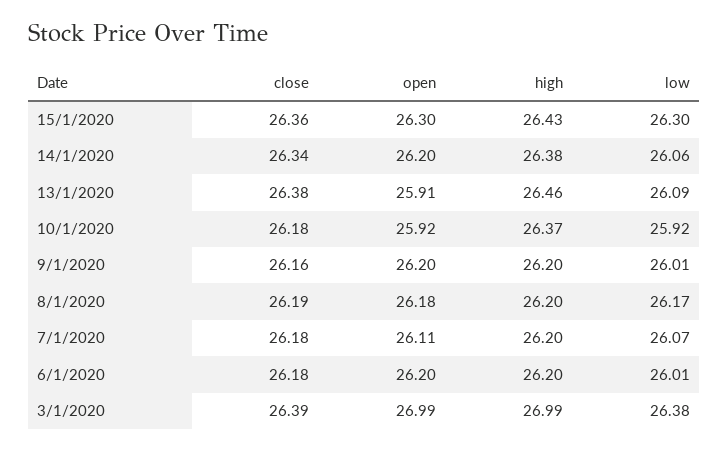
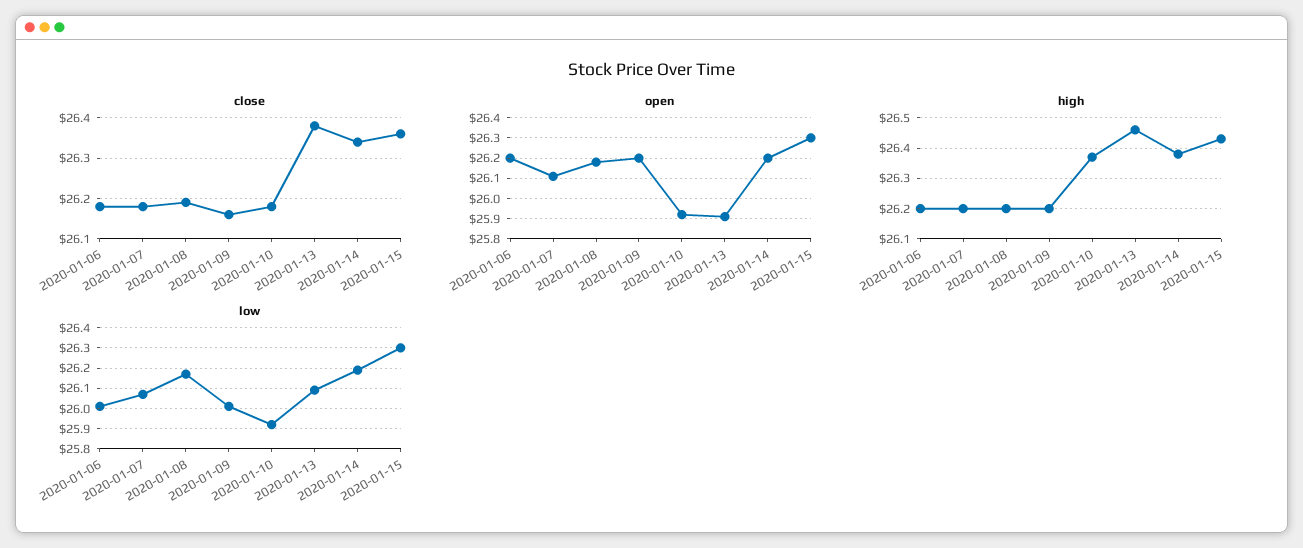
  {
    "close": {
      "15/1/2020": 26.36,
      "14/1/2020": 26.34,
      "13/1/2020": 26.38,
      "10/1/2020": 26.18,
      "9/1/2020": 26.16,
      "8/1/2020": 26.19,
      "7/1/2020": 26.18,
-     "6/1/2020": 26.18,
+     "6/1/2020": 26.18
-     "3/1/2020": 26.39
    },
    "open": {
      "15/1/2020": 26.3,
      "14/1/2020": 26.2,
      "13/1/2020": 25.91,
      "10/1/2020": 25.92,
      "9/1/2020": 26.2,
      "8/1/2020": 26.18,
      "7/1/2020": 26.11,
-     "6/1/2020": 26.2,
+     "6/1/2020": 26.2
-     "3/1/2020": 26.99
    },
    "high": {
      "15/1/2020": 26.43,
      "14/1/2020": 26.38,
      "13/1/2020": 26.46,
      "10/1/2020": 26.37,
      "9/1/2020": 26.2,
      "8/1/2020": 26.2,
      "7/1/2020": 26.2,
-     "6/1/2020": 26.2,
+     "6/1/2020": 26.2
-     "3/1/2020": 26.99
    },
    "low": {
      "15/1/2020": 26.3,
-     "14/1/2020": 26.06,
+     "14/1/2020": 26.2,
      "13/1/2020": 26.09,
      "10/1/2020": 25.92,
      "9/1/2020": 26.01,
      "8/1/2020": 26.17,
      "7/1/2020": 26.07,
-     "6/1/2020": 26.01,
+     "6/1/2020": 26.01
-     "3/1/2020": 26.38
    }
  }

